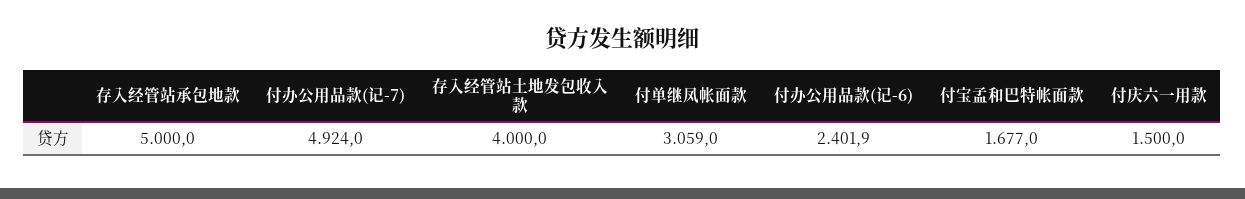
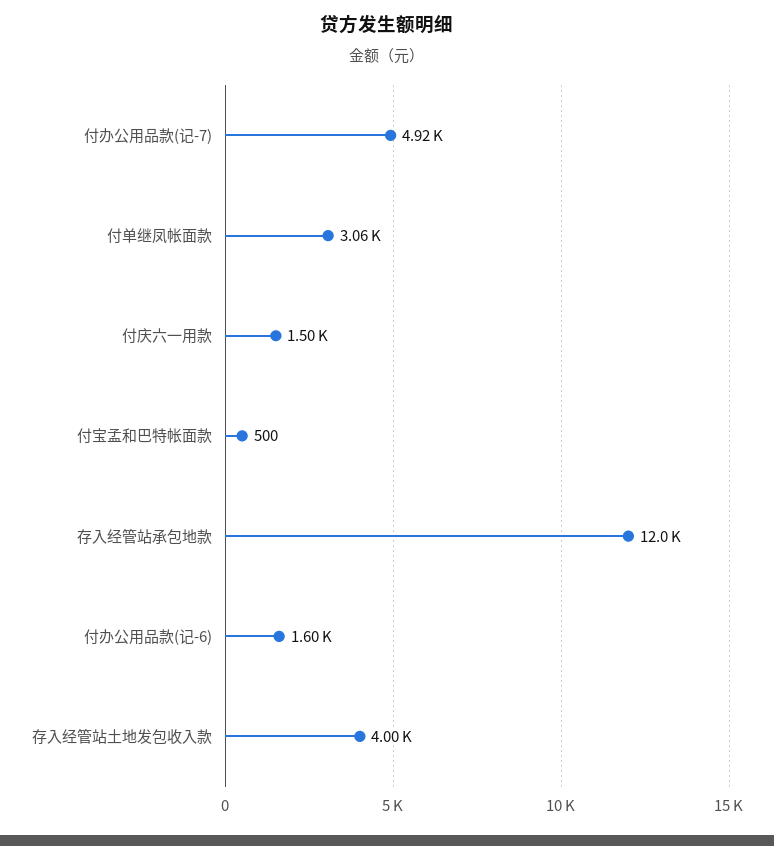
  {
-   "存入经管站承包地款": 5000,
+   "存入经管站承包地款": 12000,
    "付办公用品款(记-7)": 4924,
    "存入经管站土地发包收入款": 4000,
    "付单继凤帐面款": 3059,
-   "付办公用品款(记-6)": 2401.9,
+   "付办公用品款(记-6)": 1600,
-   "付宝孟和巴特帐面款": 1677,
+   "付宝孟和巴特帐面款": 500,
    "付庆六一用款": 1500
  }

